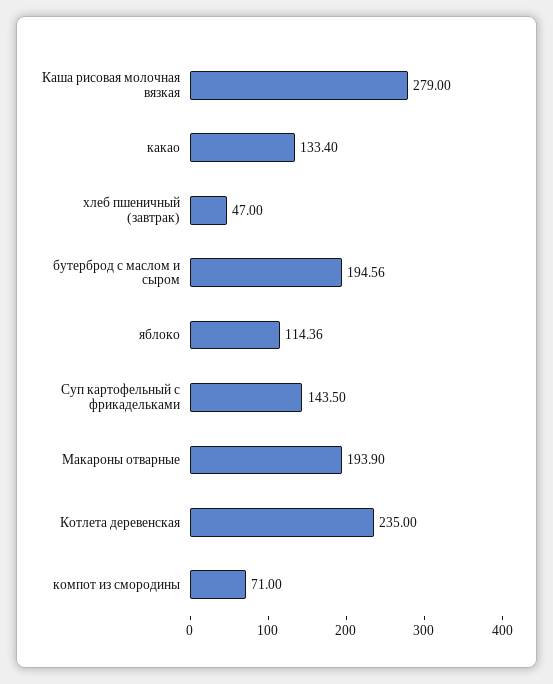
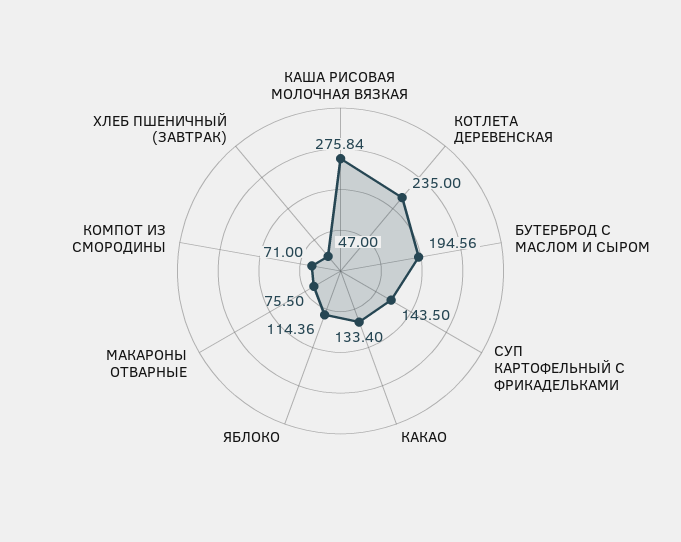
  {
-   "Каша рисовая молочная вязкая": 279,
+   "Каша рисовая молочная вязкая": 275.84,
    "какао": 133.4,
    "хлеб пшеничный (завтрак)": 47,
    "бутерброд с маслом и сыром": 194.56,
    "яблоко": 114.36,
    "Суп картофельный с фрикадельками": 143.5,
-   "Макароны отварные": 193.9,
+   "Макароны отварные": 75.5,
    "Котлета деревенская": 235,
    "компот из смородины": 71
  }

